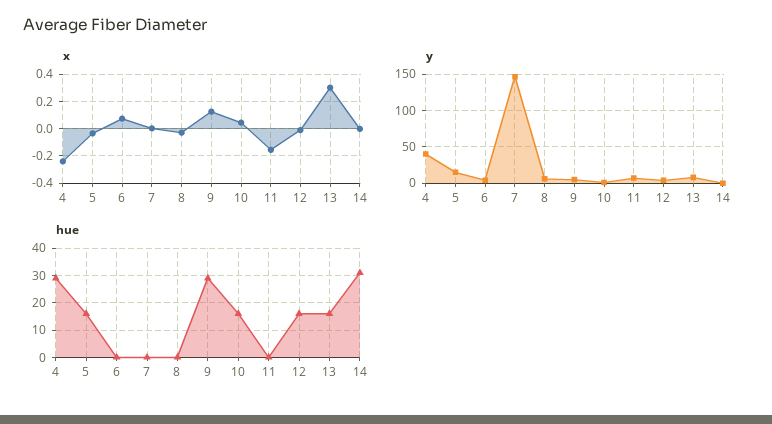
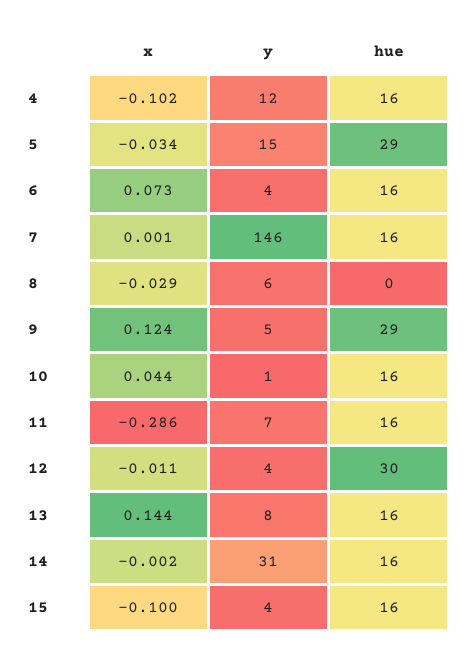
  {
    "x": {
-     "4": -0.25,
+     "4": -0.102,
      "5": -0.034,
      "6": 0.073,
      "7": 0.001,
      "8": -0.029,
      "9": 0.124,
      "10": 0.044,
-     "11": -0.15,
+     "11": -0.286,
      "12": -0.011,
-     "13": 0.3,
+     "13": 0.144,
-     "14": -0.002
+     "14": -0.002,
+     "15": -0.1
    },
    "y": {
-     "4": 40,
+     "4": 12,
      "5": 15,
      "6": 4,
      "7": 146,
      "8": 6,
      "9": 5,
      "10": 1,
      "11": 7,
      "12": 4,
      "13": 8,
-     "14": 0
+     "14": 31,
+     "15": 4
    },
    "hue": {
-     "4": 30,
+     "4": 16,
-     "5": 15,
+     "5": 29,
-     "6": 0,
+     "6": 16,
-     "7": 0,
+     "7": 16,
      "8": 0,
      "9": 29,
      "10": 16,
-     "11": 0,
+     "11": 16,
-     "12": 15,
+     "12": 30,
      "13": 16,
-     "14": 30
+     "14": 16,
+     "15": 16
    }
  }

